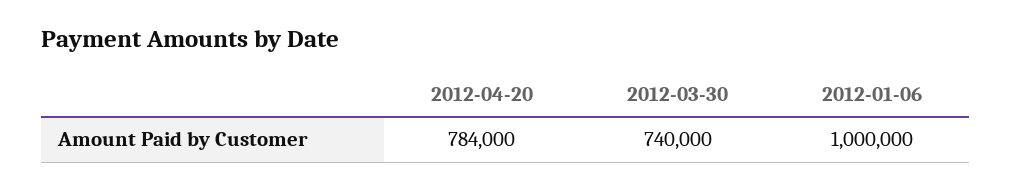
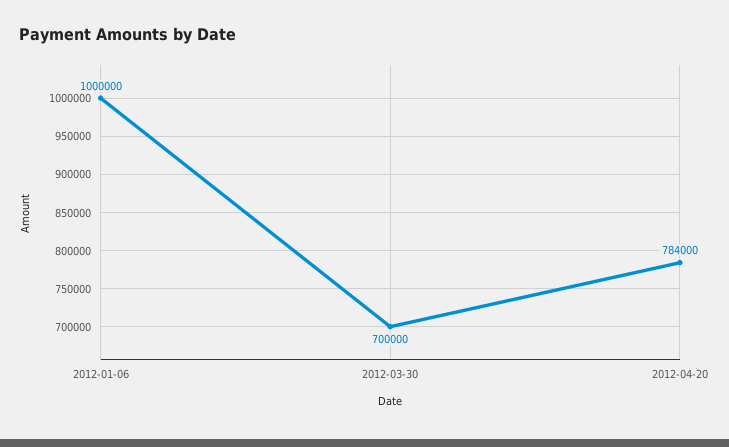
  {
    "2012-04-20": 784000,
-   "2012-03-30": 740000,
+   "2012-03-30": 700000,
    "2012-01-06": 1000000
  }

